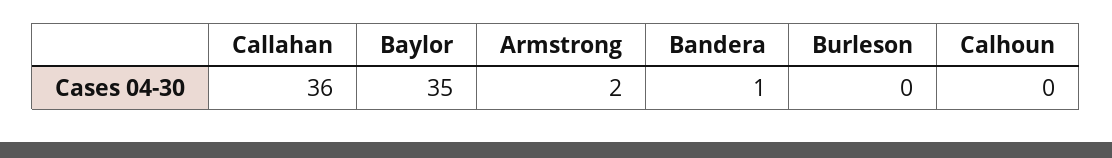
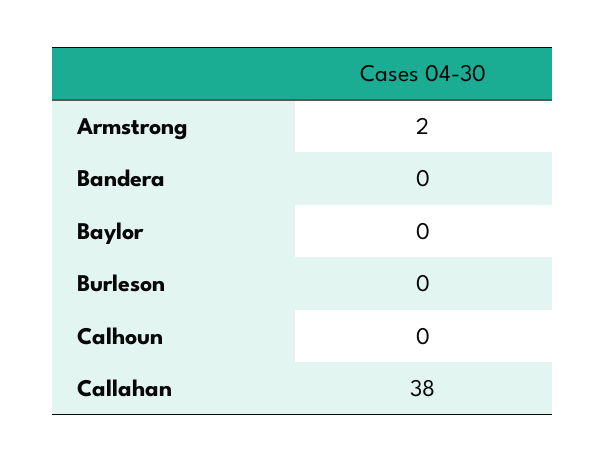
  {
-   "Callahan": 36,
+   "Callahan": 38,
-   "Baylor": 35,
+   "Baylor": 0,
    "Armstrong": 2,
-   "Bandera": 1,
+   "Bandera": 0,
    "Burleson": 0,
    "Calhoun": 0
  }

